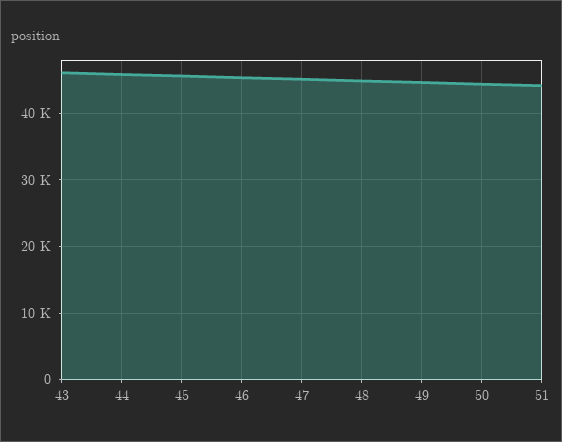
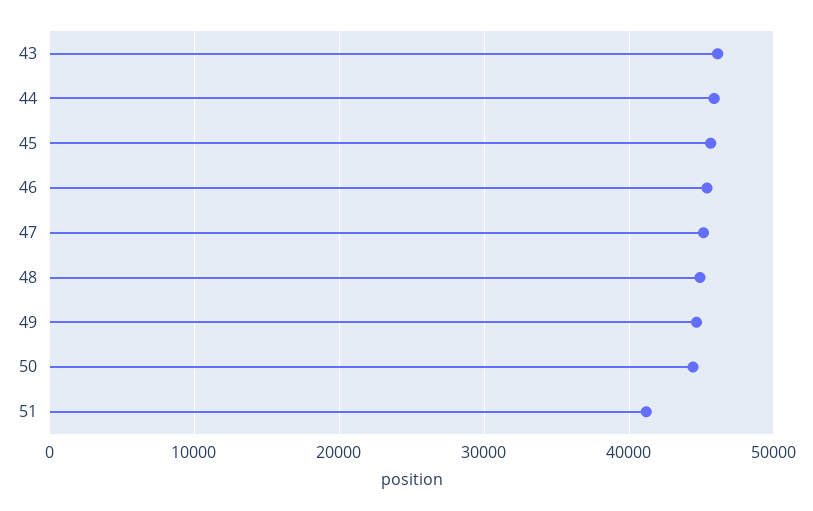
  {
    "43": 46000,
    "44": 46000,
    "45": 46000,
    "46": 45000,
    "47": 45000,
    "48": 45000,
    "49": 45000,
    "50": 44000,
-   "51": 44000
+   "51": 41000
  }

